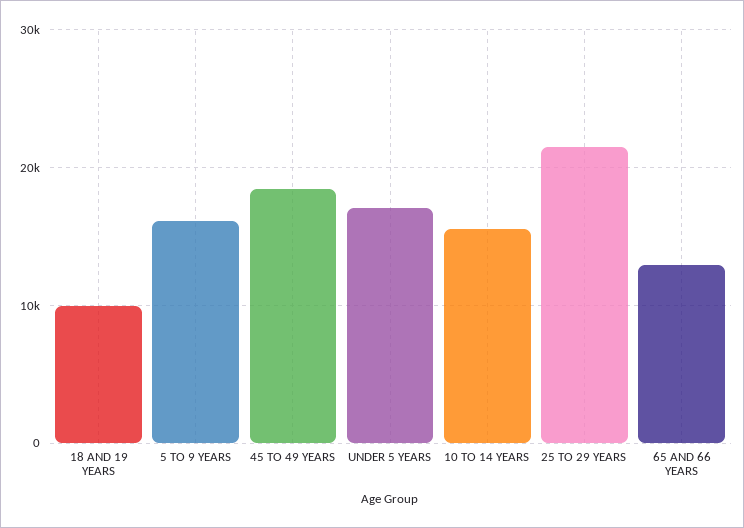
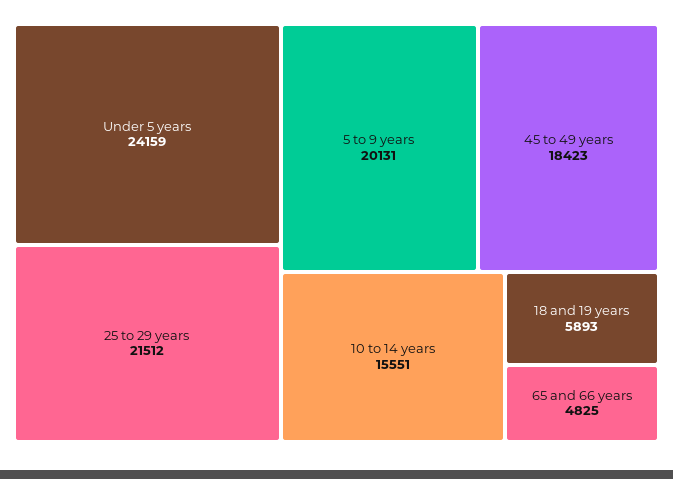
  {
-   "18 AND 19 YEARS": 10000,
+   "18 AND 19 YEARS": 5893,
-   "5 TO 9 YEARS": 16000,
+   "5 TO 9 YEARS": 20131,
    "45 TO 49 YEARS": 18423,
-   "UNDER 5 YEARS": 17000,
+   "UNDER 5 YEARS": 24159,
    "10 TO 14 YEARS": 15551,
    "25 TO 29 YEARS": 21512,
-   "65 AND 66 YEARS": 13000
+   "65 AND 66 YEARS": 4825
  }

